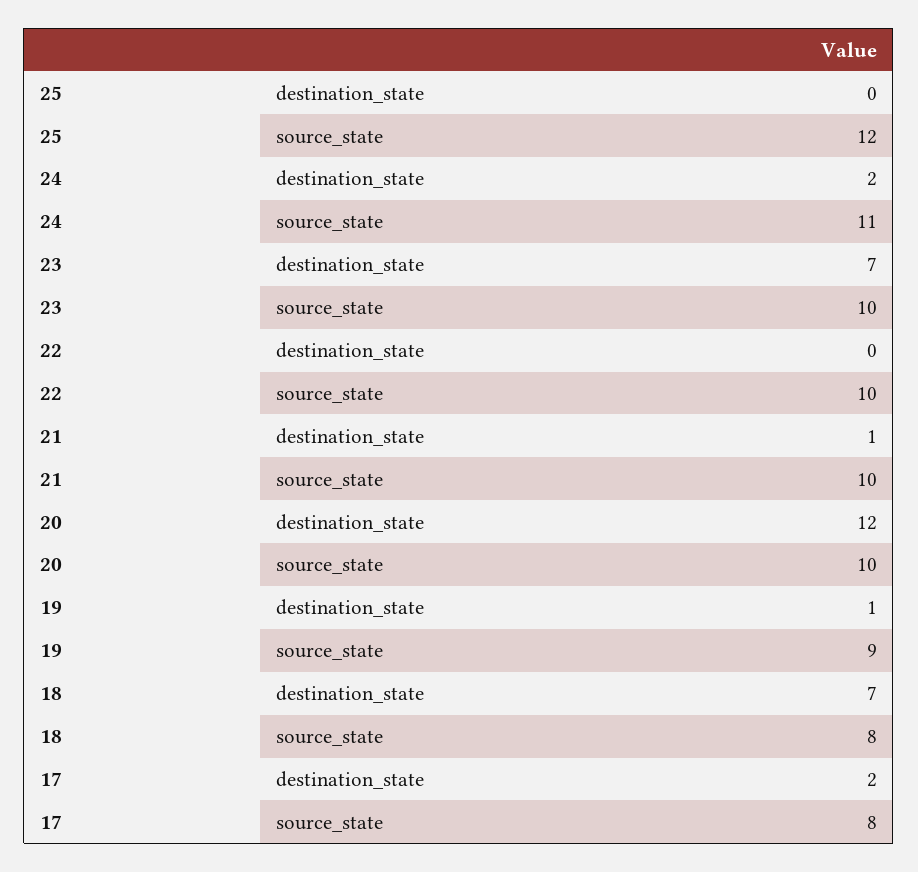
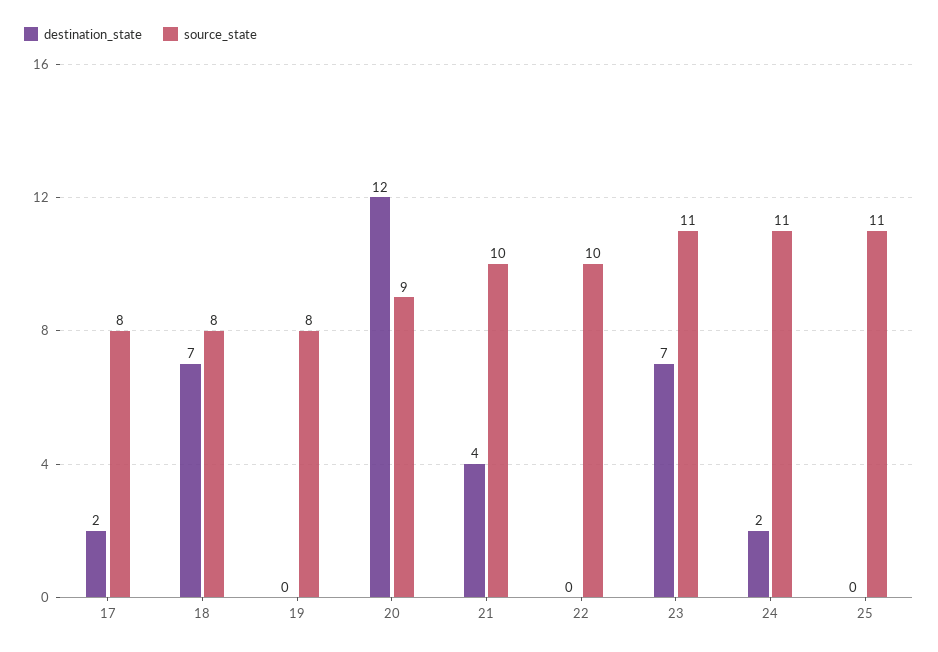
  {
    "destination_state": {
      "25": 0,
      "24": 2,
      "23": 7,
      "22": 0,
-     "21": 1,
+     "21": 4,
      "20": 12,
-     "19": 1,
+     "19": 0,
      "18": 7,
      "17": 2
    },
    "source_state": {
-     "25": 12,
+     "25": 11,
      "24": 11,
-     "23": 10,
+     "23": 11,
      "22": 10,
      "21": 10,
-     "20": 10,
+     "20": 9,
-     "19": 9,
+     "19": 8,
      "18": 8,
      "17": 8
    }
  }

